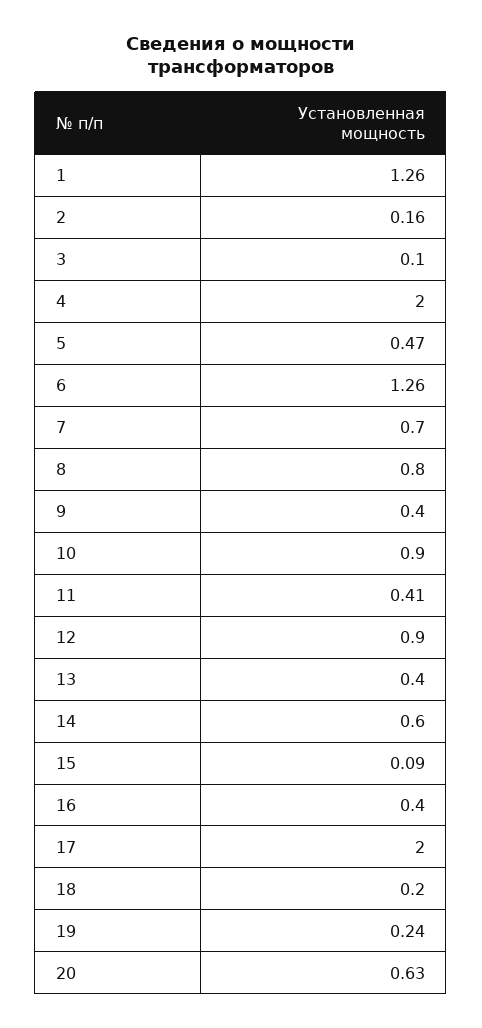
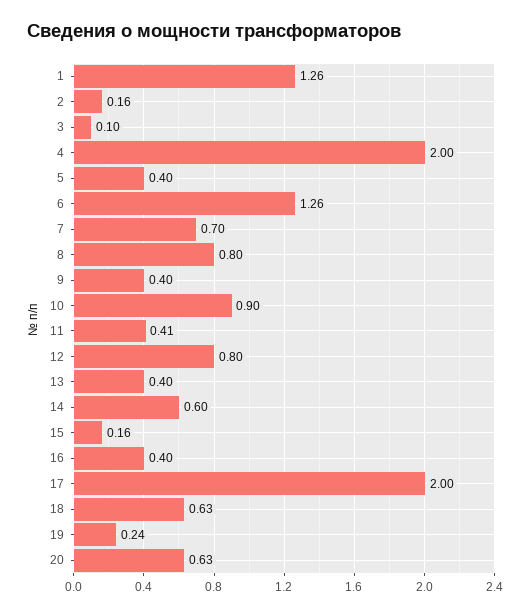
  {
    "1": 1.26,
    "2": 0.16,
    "3": 0.1,
    "4": 2,
-   "5": 0.47,
+   "5": 0.4,
    "6": 1.26,
    "7": 0.7,
    "8": 0.8,
    "9": 0.4,
    "10": 0.9,
    "11": 0.41,
-   "12": 0.9,
+   "12": 0.8,
    "13": 0.4,
    "14": 0.6,
-   "15": 0.09,
+   "15": 0.16,
    "16": 0.4,
    "17": 2,
-   "18": 0.2,
+   "18": 0.63,
    "19": 0.24,
    "20": 0.63
  }

